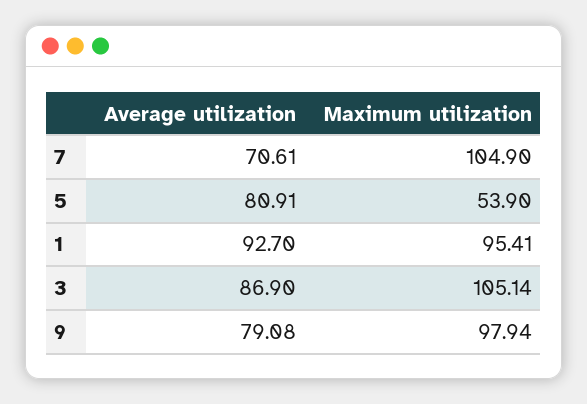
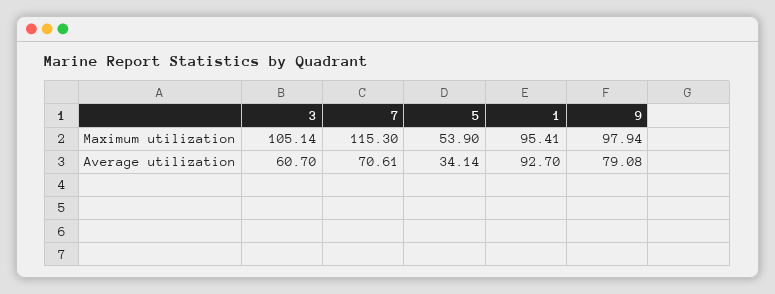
  {
    "Average utilization": {
      "7": 70.61,
-     "5": 80.91,
+     "5": 34.14,
      "1": 92.7,
-     "3": 86.9,
+     "3": 60.7,
      "9": 79.08
    },
    "Maximum utilization": {
-     "7": 104.9,
+     "7": 115.3,
      "5": 53.9,
      "1": 95.41,
      "3": 105.14,
      "9": 97.94
    }
  }

